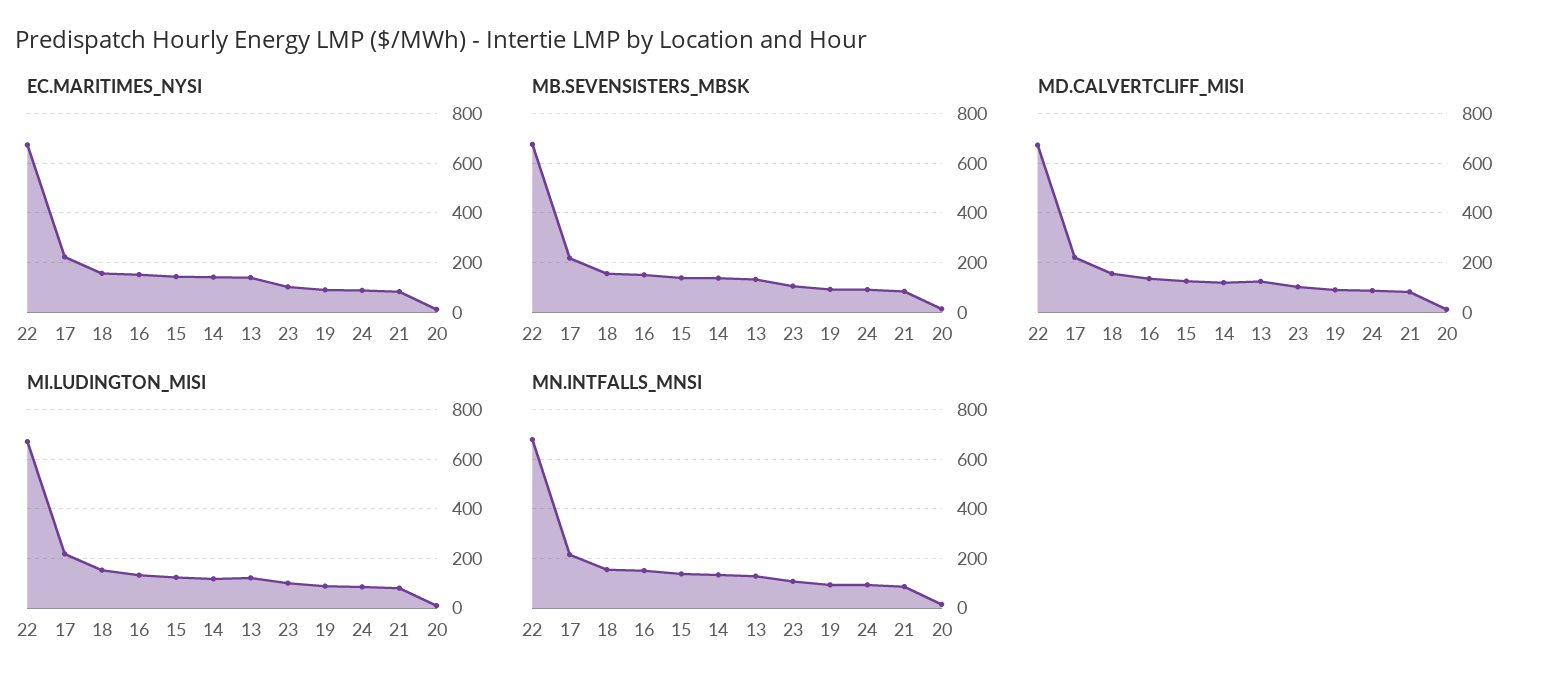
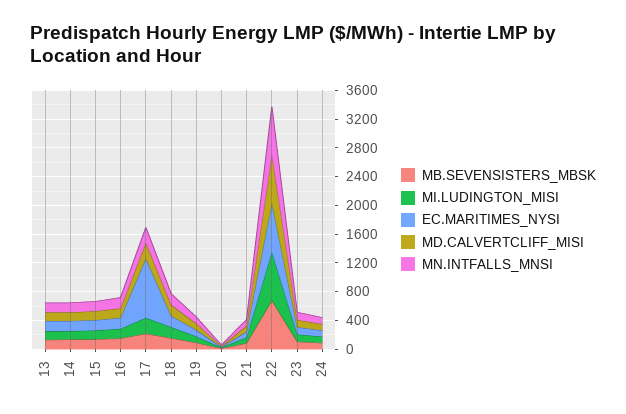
  {
    "EC.MARITIMES_NYSI": {
      "22": 675,
-     "17": 225,
+     "17": 800,
      "18": 150,
      "16": 150,
      "15": 150,
      "14": 150,
      "13": 150,
      "23": 100,
      "19": 100,
      "24": 75,
      "21": 75,
      "20": 0
    },
    "MB.SEVENSISTERS_MBSK": {
      "22": 675,
      "17": 225,
      "18": 150,
      "16": 150,
      "15": 150,
      "14": 125,
      "13": 125,
      "23": 100,
      "19": 100,
      "24": 100,
      "21": 75,
      "20": 25
    },
    "MD.CALVERTCLIFF_MISI": {
      "22": 675,
      "17": 225,
      "18": 150,
      "16": 125,
      "15": 125,
      "14": 125,
      "13": 125,
      "23": 100,
      "19": 100,
      "24": 75,
      "21": 75,
      "20": 0
    },
    "MI.LUDINGTON_MISI": {
      "22": 675,
      "17": 225,
      "18": 150,
      "16": 125,
      "15": 125,
      "14": 125,
      "13": 125,
      "23": 100,
      "19": 100,
      "24": 75,
      "21": 75,
      "20": 0
    },
    "MN.INTFALLS_MNSI": {
      "22": 675,
      "17": 225,
      "18": 150,
      "16": 150,
      "15": 150,
      "14": 125,
      "13": 125,
      "23": 100,
      "19": 100,
      "24": 100,
      "21": 75,
      "20": 25
    }
  }

